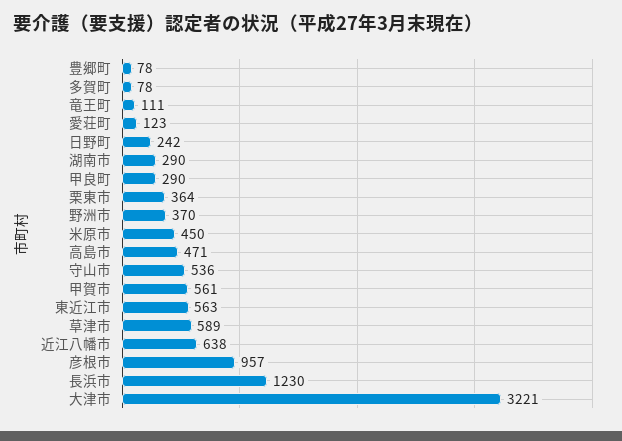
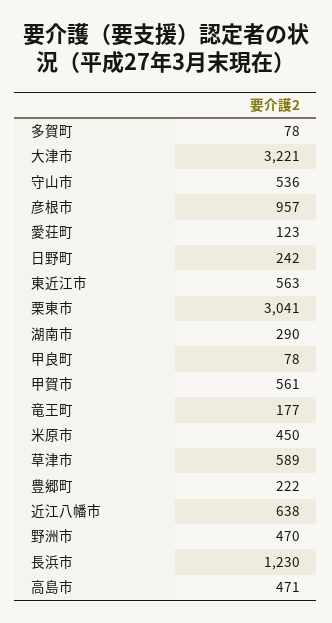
  {
-   "豊郷町": 78,
+   "豊郷町": 222,
    "多賀町": 78,
-   "竜王町": 111,
+   "竜王町": 177,
    "愛荘町": 123,
    "日野町": 242,
    "湖南市": 290,
-   "甲良町": 290,
+   "甲良町": 78,
-   "栗東市": 364,
+   "栗東市": 3041,
-   "野洲市": 370,
+   "野洲市": 470,
    "米原市": 450,
    "高島市": 471,
    "守山市": 536,
    "甲賀市": 561,
    "東近江市": 563,
    "草津市": 589,
    "近江八幡市": 638,
    "彦根市": 957,
    "長浜市": 1230,
    "大津市": 3221
  }

